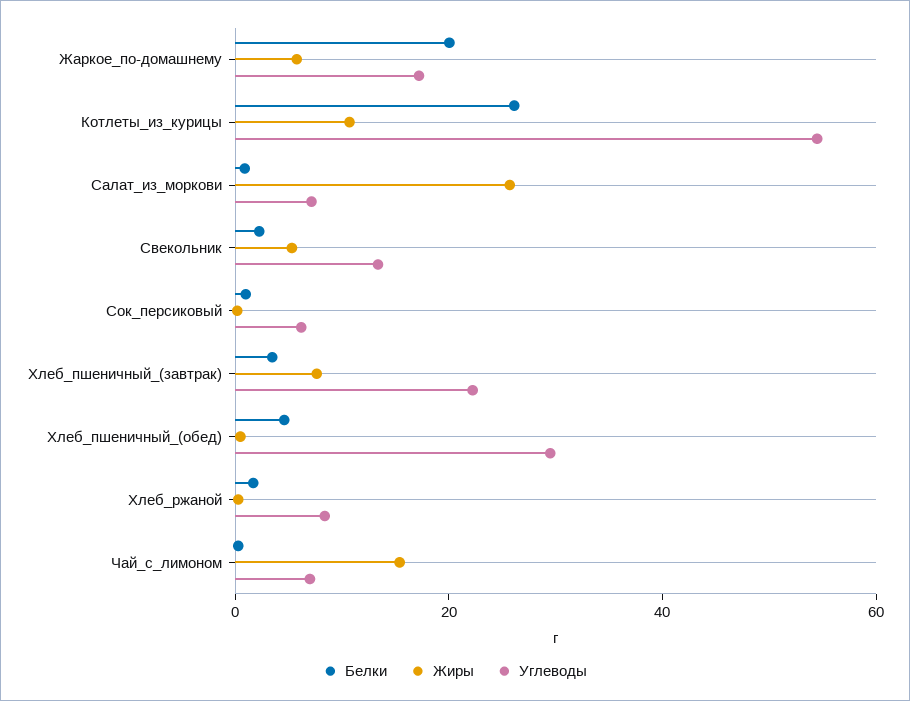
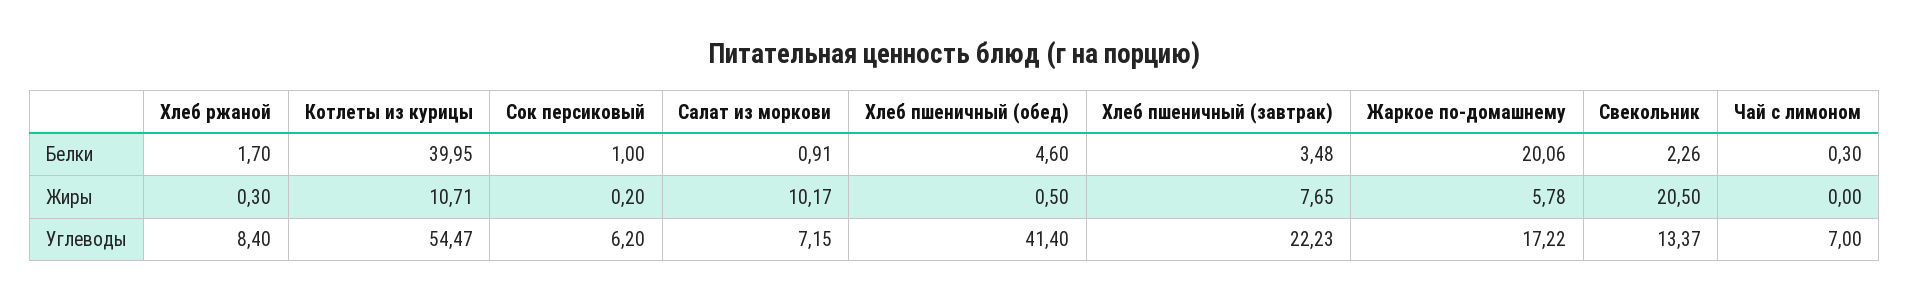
  {
    "Белки": {
      "Жаркое_по-домашнему": 20.06,
-     "Котлеты_из_курицы": 25,
+     "Котлеты_из_курицы": 39.95,
      "Салат_из_моркови": 0.91,
      "Свекольник": 2.26,
      "Сок_персиковый": 1,
      "Хлеб_пшеничный_(завтрак)": 3.48,
      "Хлеб_пшеничный_(обед)": 4.6,
      "Хлеб_ржаной": 1.7,
      "Чай_с_лимоном": 0.3
    },
    "Жиры": {
      "Жаркое_по-домашнему": 5.78,
      "Котлеты_из_курицы": 10.71,
-     "Салат_из_моркови": 25,
+     "Салат_из_моркови": 10.17,
-     "Свекольник": 5,
+     "Свекольник": 20.5,
      "Сок_персиковый": 0.2,
      "Хлеб_пшеничный_(завтрак)": 7.65,
      "Хлеб_пшеничный_(обед)": 0.5,
      "Хлеб_ржаной": 0.3,
-     "Чай_с_лимоном": 15
+     "Чай_с_лимоном": 0
    },
    "Углеводы": {
      "Жаркое_по-домашнему": 17.22,
      "Котлеты_из_курицы": 54.47,
      "Салат_из_моркови": 7.15,
      "Свекольник": 13.37,
      "Сок_персиковый": 6.2,
      "Хлеб_пшеничный_(завтрак)": 22.23,
-     "Хлеб_пшеничный_(обед)": 30,
+     "Хлеб_пшеничный_(обед)": 41.4,
      "Хлеб_ржаной": 8.4,
      "Чай_с_лимоном": 7
    }
  }

